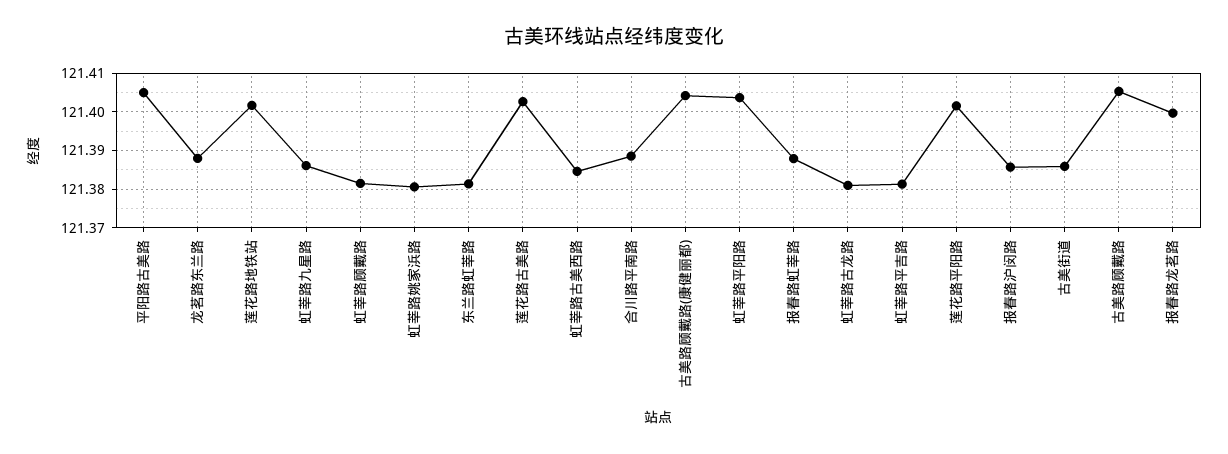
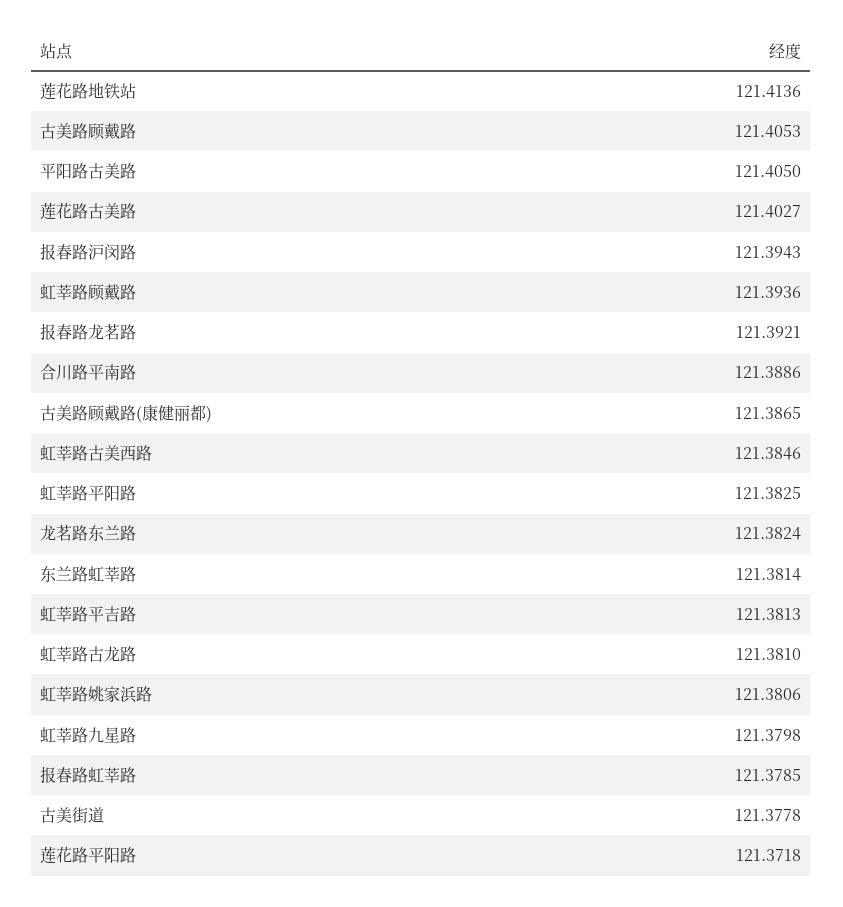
  {
    "平阳路古美路": 121.405,
-   "龙茗路东兰路": 121.388,
+   "龙茗路东兰路": 121.3824,
-   "莲花路地铁站": 121.402,
+   "莲花路地铁站": 121.4136,
-   "虹莘路九星路": 121.386,
+   "虹莘路九星路": 121.3798,
-   "虹莘路顾戴路": 121.382,
+   "虹莘路顾戴路": 121.3936,
    "虹莘路姚家浜路": 121.3806,
    "东兰路虹莘路": 121.3814,
    "莲花路古美路": 121.4027,
    "虹莘路古美西路": 121.3846,
    "合川路平南路": 121.3886,
-   "古美路顾戴路(康健丽都)": 121.404,
+   "古美路顾戴路(康健丽都)": 121.3865,
-   "虹莘路平阳路": 121.404,
+   "虹莘路平阳路": 121.3825,
-   "报春路虹莘路": 121.388,
+   "报春路虹莘路": 121.3785,
    "虹莘路古龙路": 121.381,
    "虹莘路平吉路": 121.3813,
-   "莲花路平阳路": 121.402,
+   "莲花路平阳路": 121.3718,
-   "报春路沪闵路": 121.386,
+   "报春路沪闵路": 121.3943,
-   "古美街道": 121.386,
+   "古美街道": 121.3778,
    "古美路顾戴路": 121.4053,
-   "报春路龙茗路": 121.4
+   "报春路龙茗路": 121.3921
  }

